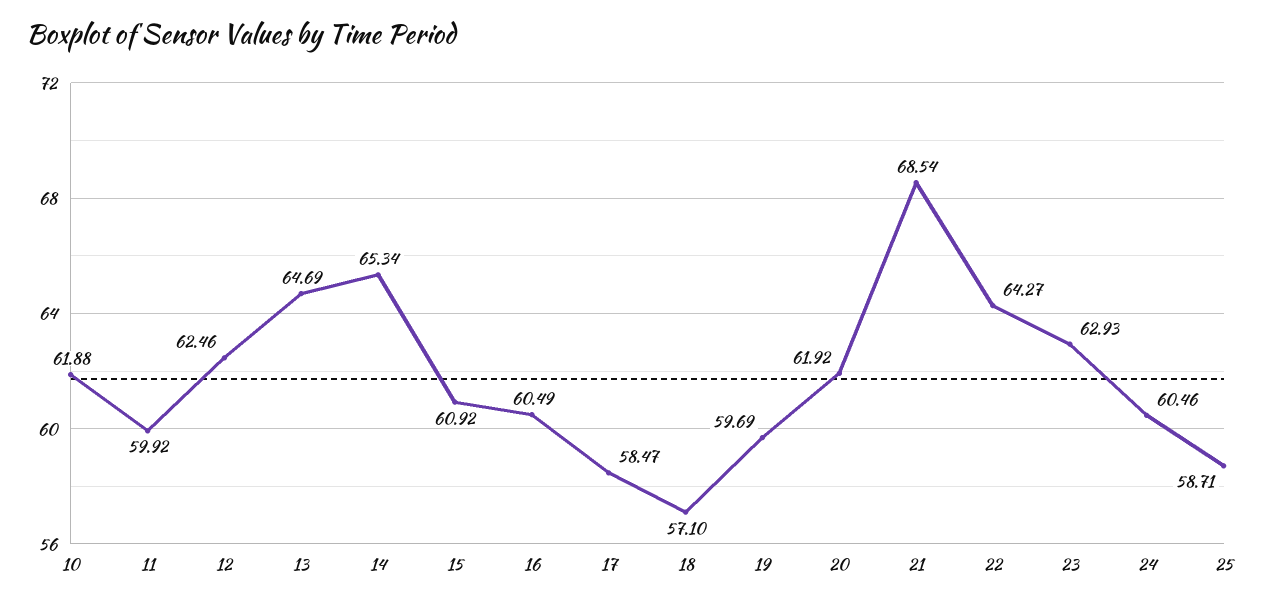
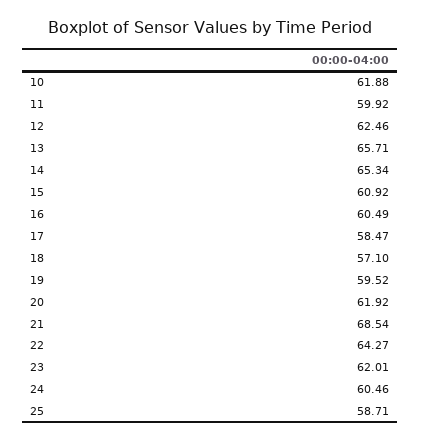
  {
    "10": 61.88,
    "11": 59.92,
    "12": 62.46,
-   "13": 64.69,
+   "13": 65.71,
    "14": 65.34,
    "15": 60.92,
    "16": 60.49,
    "17": 58.47,
    "18": 57.1,
-   "19": 59.69,
+   "19": 59.52,
    "20": 61.92,
    "21": 68.54,
    "22": 64.27,
-   "23": 62.93,
+   "23": 62.01,
    "24": 60.46,
    "25": 58.71
  }

